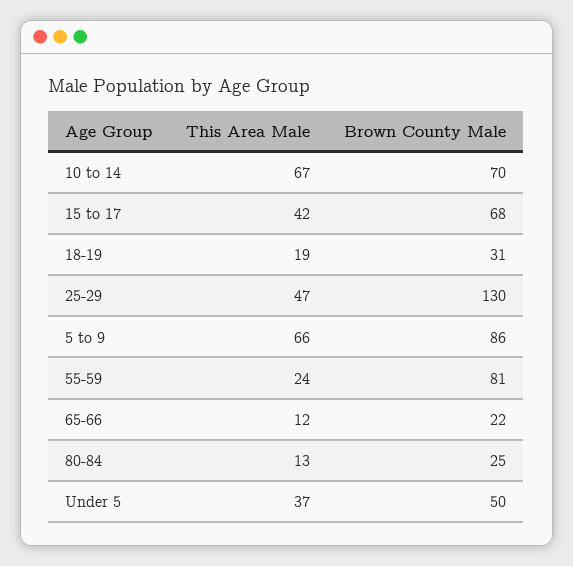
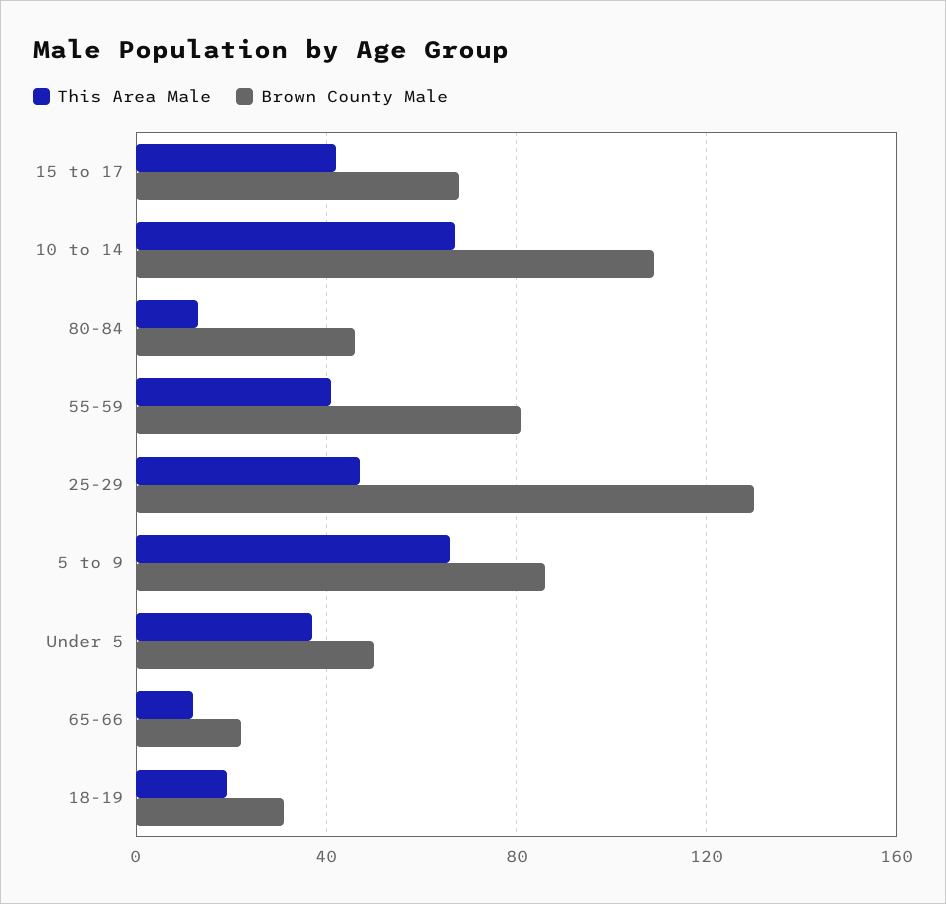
  {
    "This Area Male": {
      "10 to 14": 67,
      "15 to 17": 42,
      "18-19": 19,
      "25-29": 47,
      "5 to 9": 66,
-     "55-59": 24,
+     "55-59": 40,
      "65-66": 12,
      "80-84": 13,
      "Under 5": 37
    },
    "Brown County Male": {
-     "10 to 14": 70,
+     "10 to 14": 110,
      "15 to 17": 68,
      "18-19": 31,
      "25-29": 130,
      "5 to 9": 86,
      "55-59": 81,
      "65-66": 22,
-     "80-84": 25,
+     "80-84": 45,
      "Under 5": 50
    }
  }

